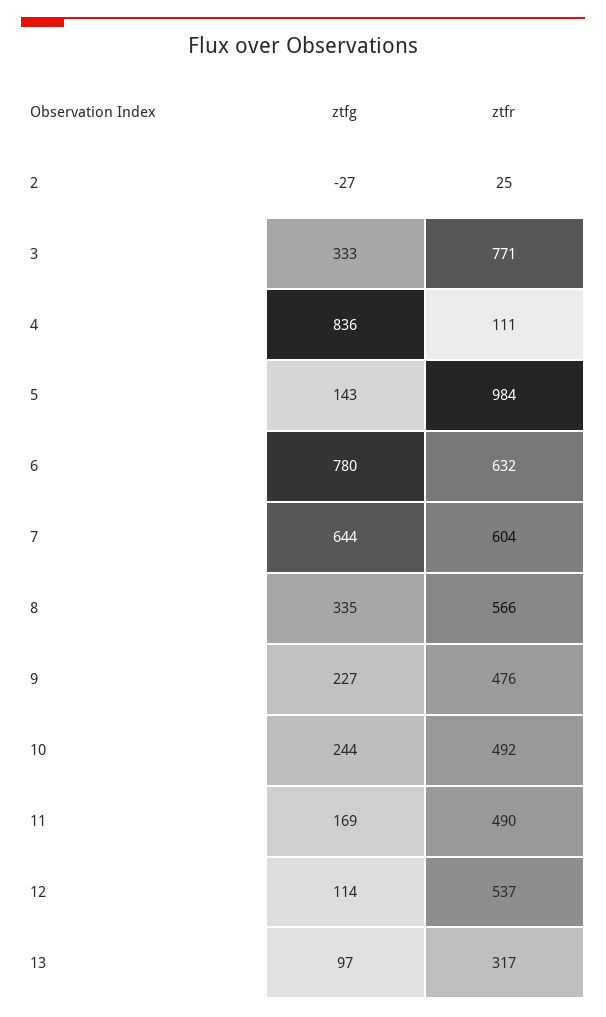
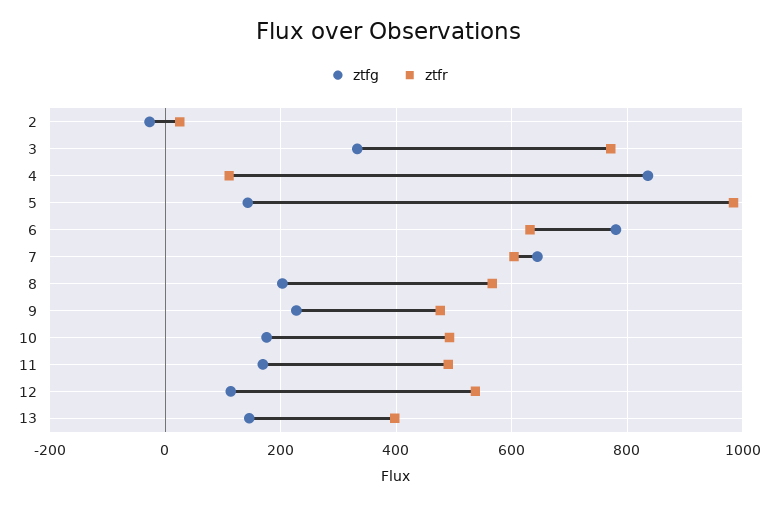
  {
    "ztfg": {
      "2": -27,
      "3": 333,
      "4": 836,
      "5": 143,
      "6": 780,
      "7": 644,
-     "8": 335,
+     "8": 200,
      "9": 227,
-     "10": 244,
+     "10": 180,
      "11": 169,
      "12": 114,
-     "13": 97
+     "13": 140
    },
    "ztfr": {
      "2": 25,
      "3": 771,
      "4": 111,
      "5": 984,
      "6": 632,
      "7": 604,
      "8": 566,
      "9": 476,
      "10": 492,
      "11": 490,
      "12": 537,
-     "13": 317
+     "13": 400
    }
  }

